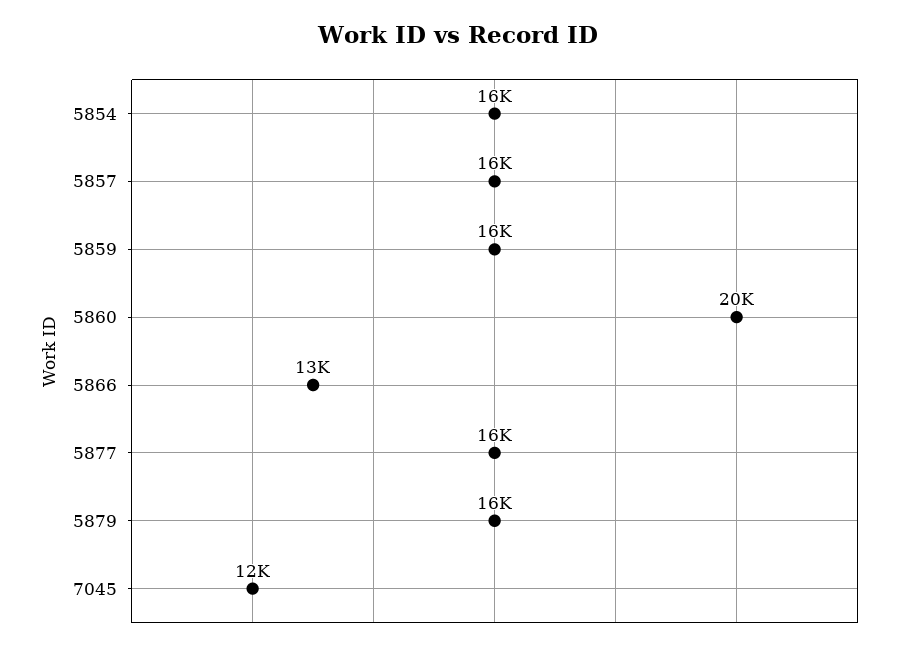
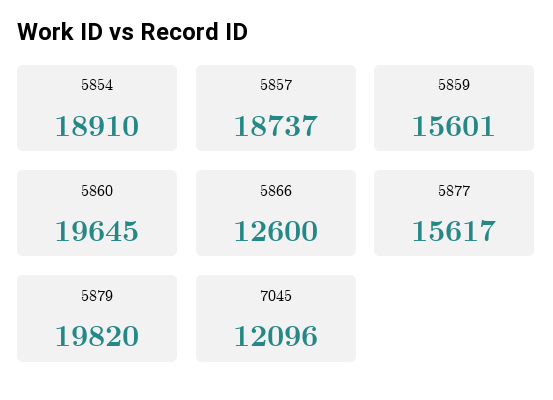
  {
-   "5854": 16000,
+   "5854": 18910,
-   "5857": 16000,
+   "5857": 18737,
    "5859": 15601,
    "5860": 19645,
    "5866": 12600,
    "5877": 15617,
-   "5879": 16000,
+   "5879": 19820,
    "7045": 12096
  }

